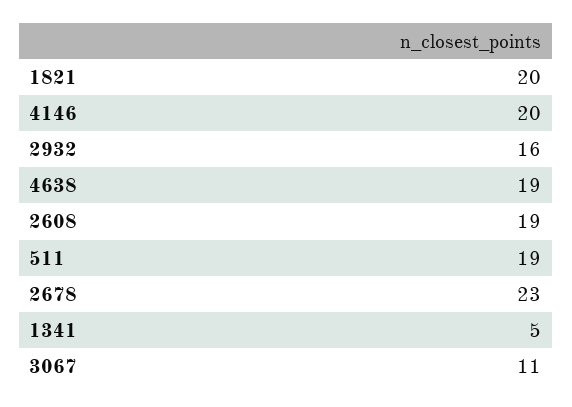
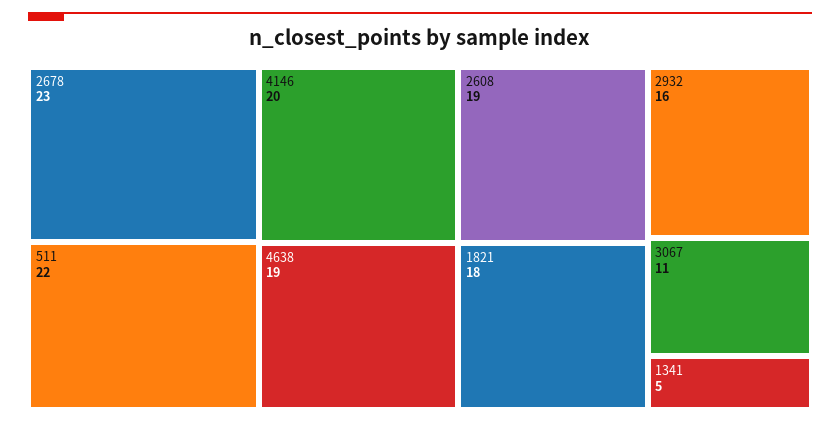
  {
-   "1821": 20,
+   "1821": 18,
    "4146": 20,
    "2932": 16,
    "4638": 19,
    "2608": 19,
-   "511": 19,
+   "511": 22,
    "2678": 23,
    "1341": 5,
    "3067": 11
  }

